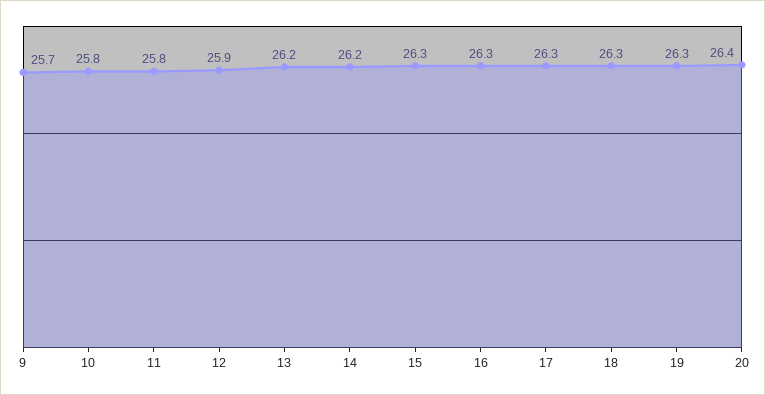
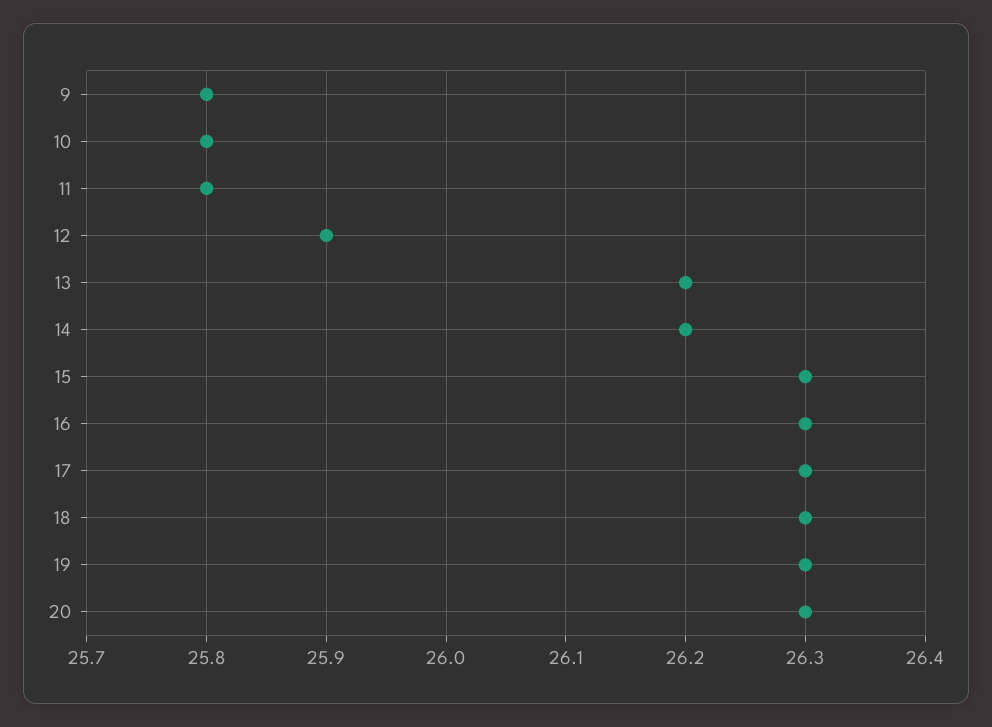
  {
-   "9": 25.7,
+   "9": 25.8,
    "10": 25.8,
    "11": 25.8,
    "12": 25.9,
    "13": 26.2,
    "14": 26.2,
    "15": 26.3,
    "16": 26.3,
    "17": 26.3,
    "18": 26.3,
    "19": 26.3,
-   "20": 26.4
+   "20": 26.3
  }

